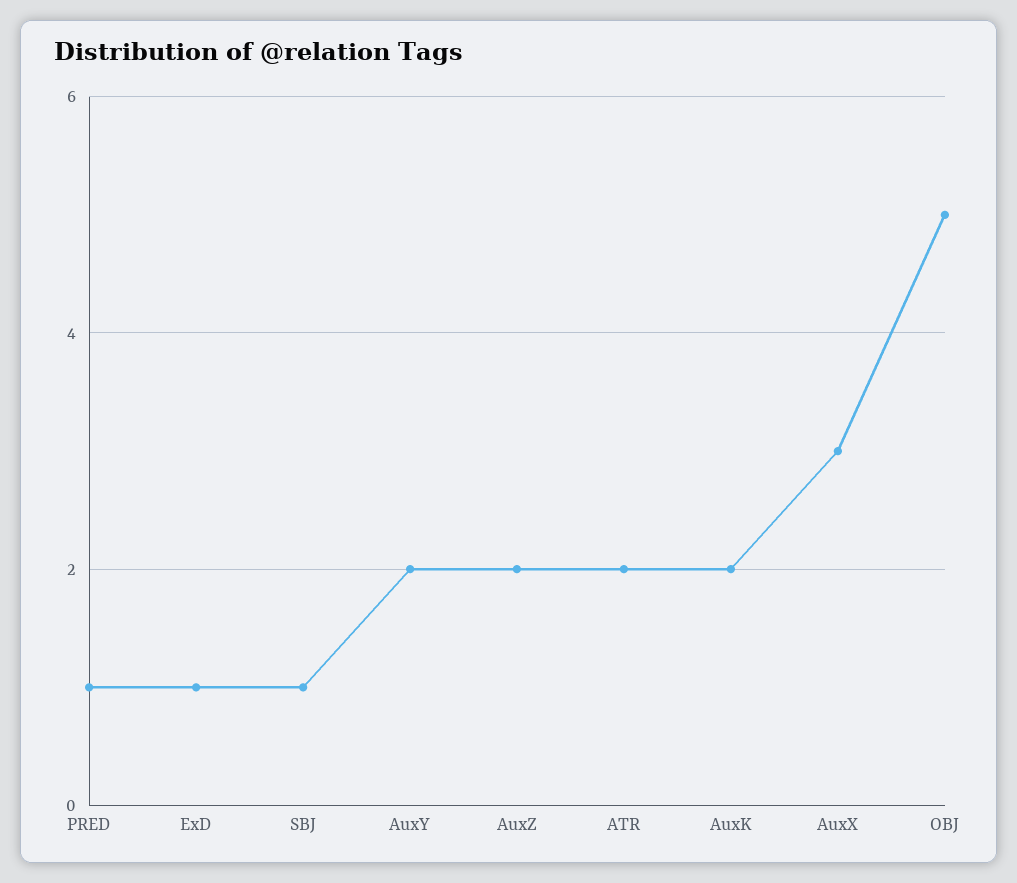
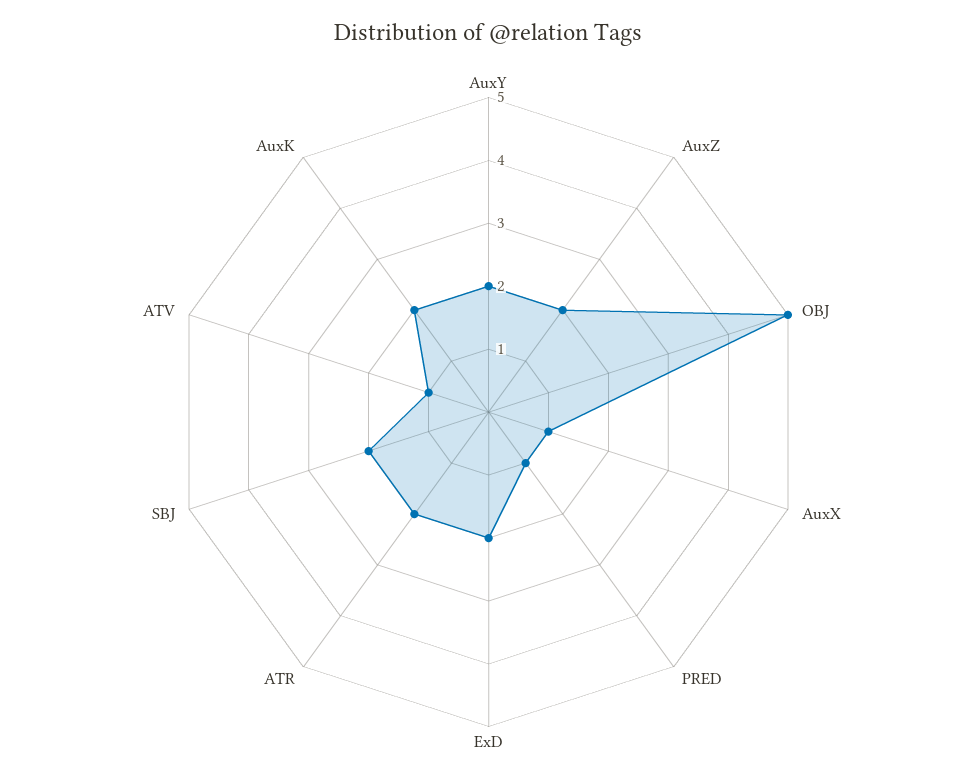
  {
    "PRED": 1,
-   "ExD": 1,
+   "ExD": 2,
-   "SBJ": 1,
+   "SBJ": 2,
    "AuxY": 2,
    "AuxZ": 2,
    "ATR": 2,
    "AuxK": 2,
-   "AuxX": 3,
+   "AuxX": 1,
-   "OBJ": 5
+   "OBJ": 5,
+   "ATV": 1
  }

